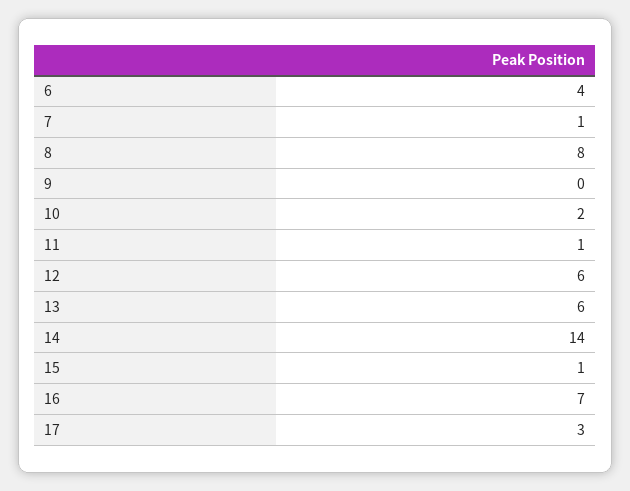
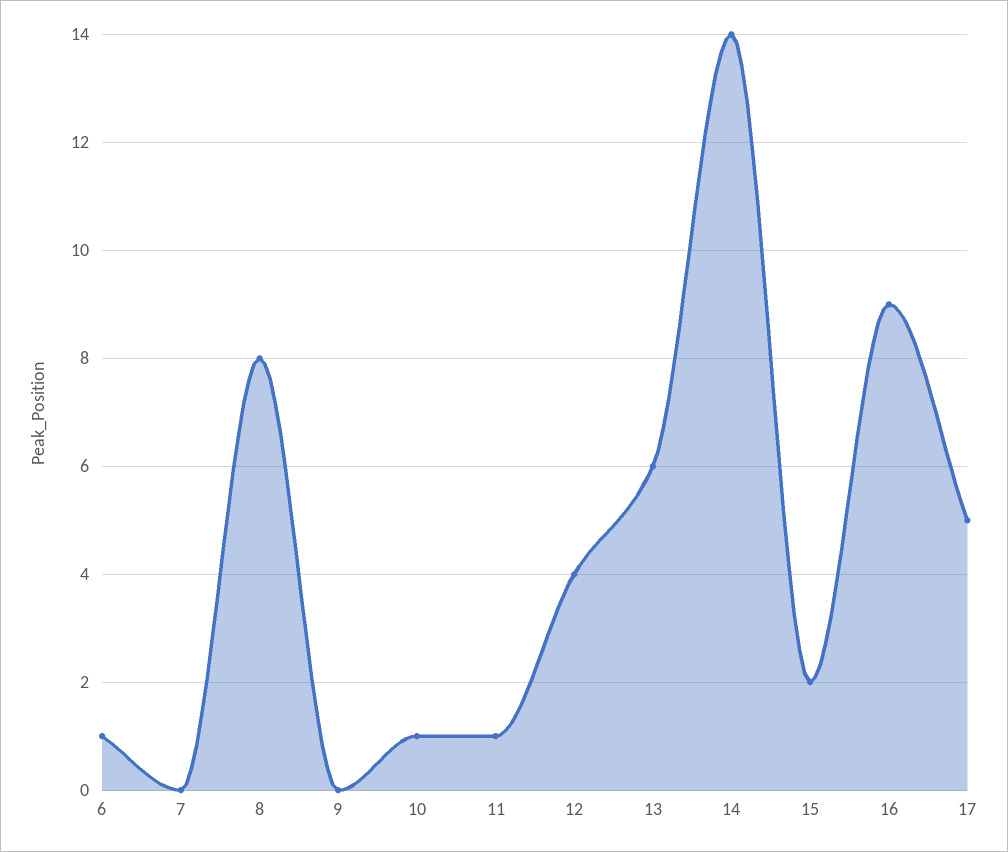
  {
-   "6": 4,
+   "6": 1,
-   "7": 1,
+   "7": 0,
    "8": 8,
    "9": 0,
-   "10": 2,
+   "10": 1,
    "11": 1,
-   "12": 6,
+   "12": 4,
    "13": 6,
    "14": 14,
-   "15": 1,
+   "15": 2,
-   "16": 7,
+   "16": 9,
-   "17": 3
+   "17": 5
  }

